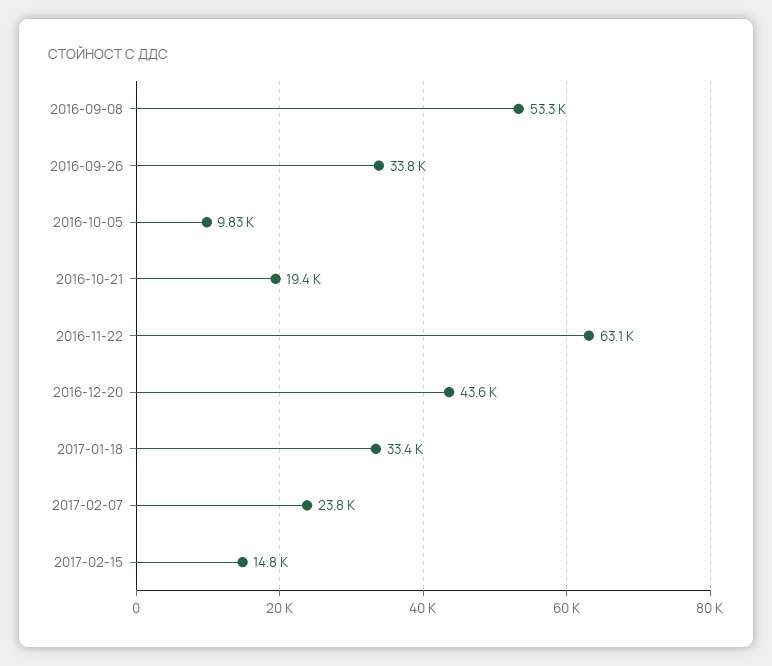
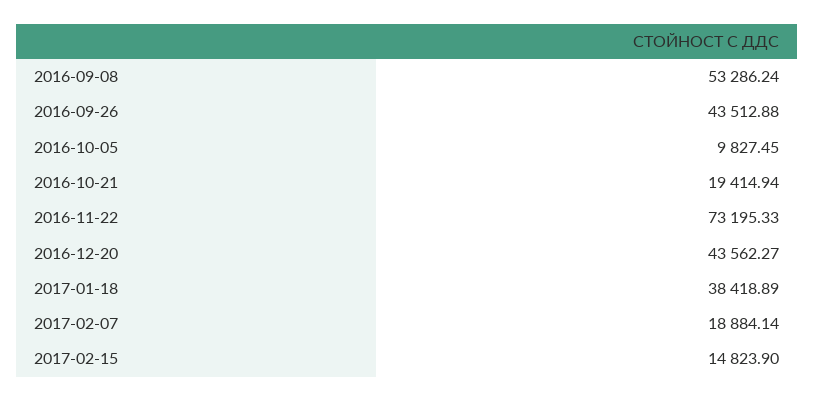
  {
    "2016-09-08": 53286.24,
-   "2016-09-26": 33800,
+   "2016-09-26": 43512.88,
    "2016-10-05": 9827.45,
    "2016-10-21": 19414.94,
-   "2016-11-22": 63100,
+   "2016-11-22": 73195.33,
    "2016-12-20": 43562.27,
-   "2017-01-18": 33400,
+   "2017-01-18": 38418.89,
-   "2017-02-07": 23800,
+   "2017-02-07": 18884.14,
    "2017-02-15": 14823.9
  }

